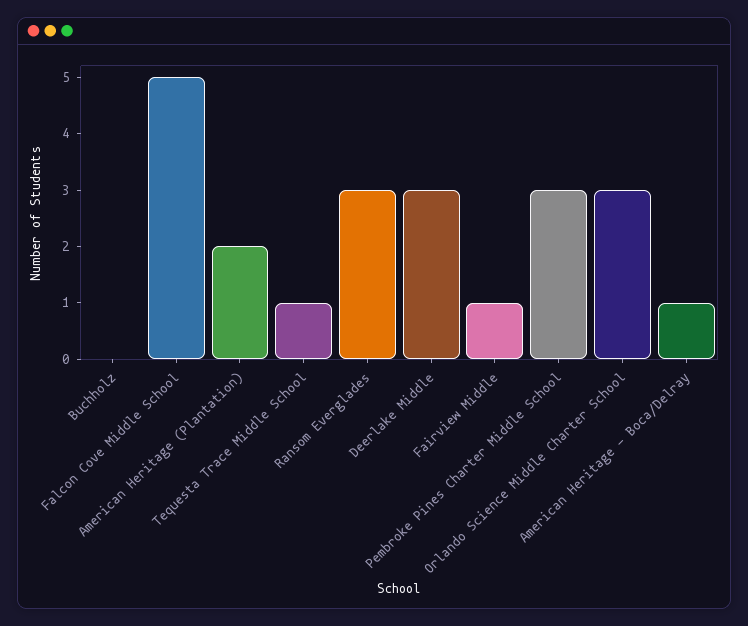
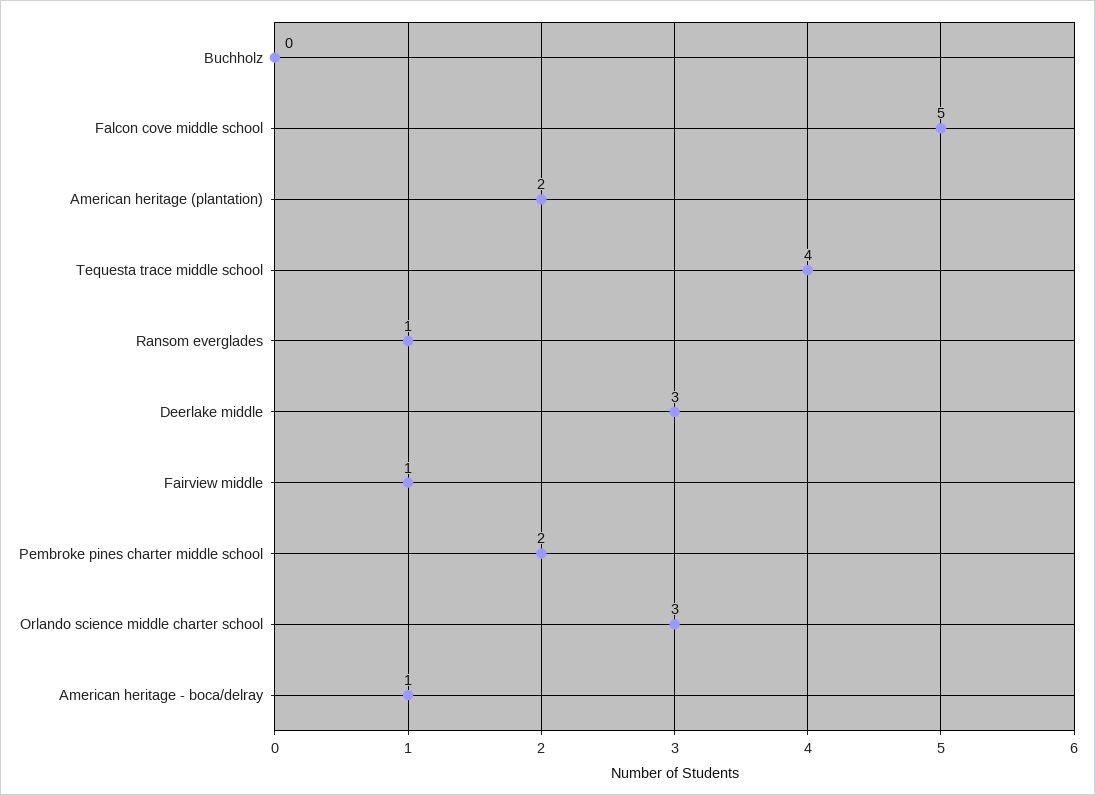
  {
    "Buchholz": 0,
    "Falcon Cove Middle School": 5,
    "American Heritage (Plantation)": 2,
-   "Tequesta Trace Middle School": 1,
+   "Tequesta Trace Middle School": 4,
-   "Ransom Everglades": 3,
+   "Ransom Everglades": 1,
    "Deerlake Middle": 3,
    "Fairview Middle": 1,
-   "Pembroke Pines Charter Middle School": 3,
+   "Pembroke Pines Charter Middle School": 2,
    "Orlando Science Middle Charter School": 3,
    "American Heritage - Boca/Delray": 1
  }

